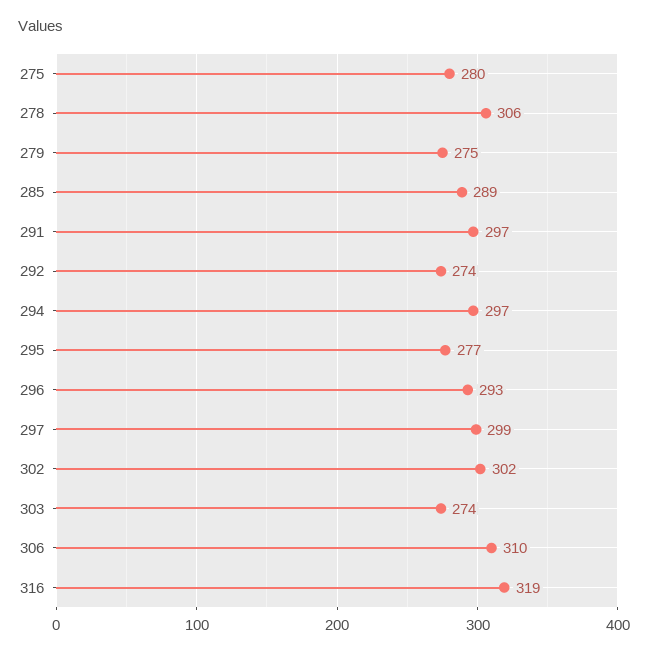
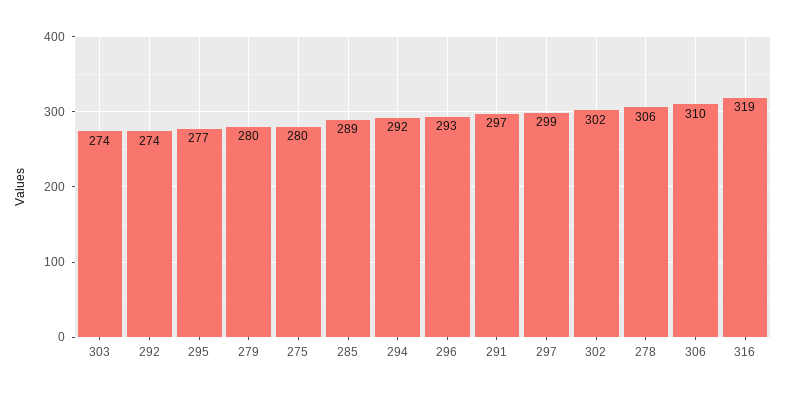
  {
    "275": 280,
    "278": 306,
-   "279": 275,
+   "279": 280,
    "285": 289,
    "291": 297,
    "292": 274,
-   "294": 297,
+   "294": 292,
    "295": 277,
    "296": 293,
    "297": 299,
    "302": 302,
    "303": 274,
    "306": 310,
    "316": 319
  }

